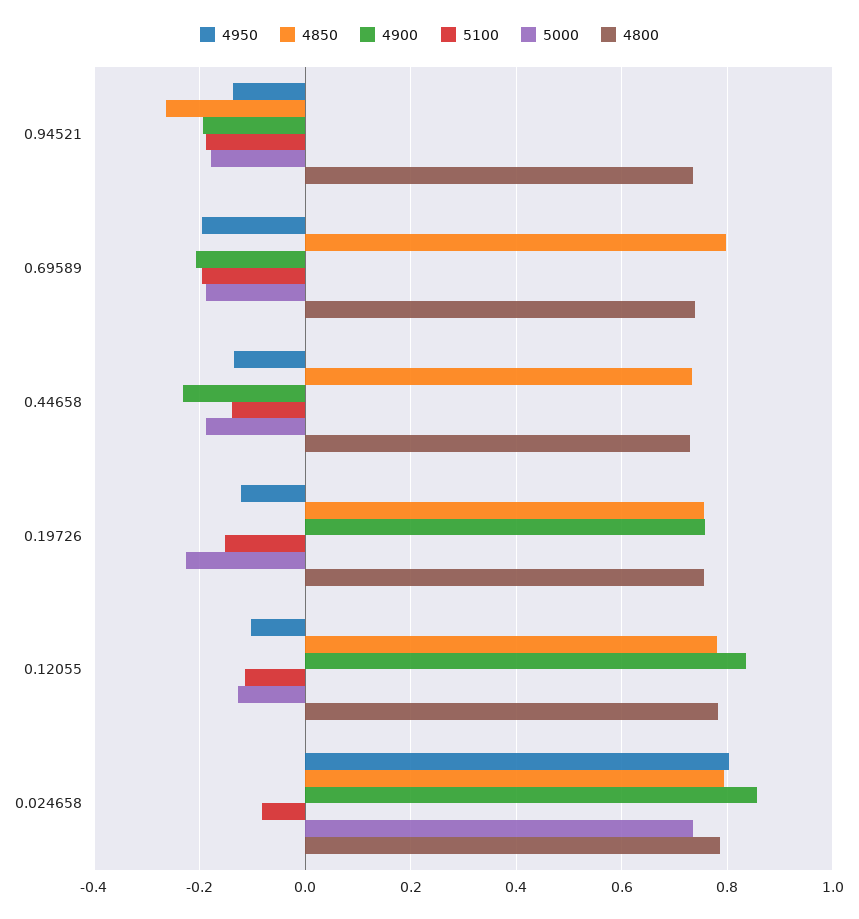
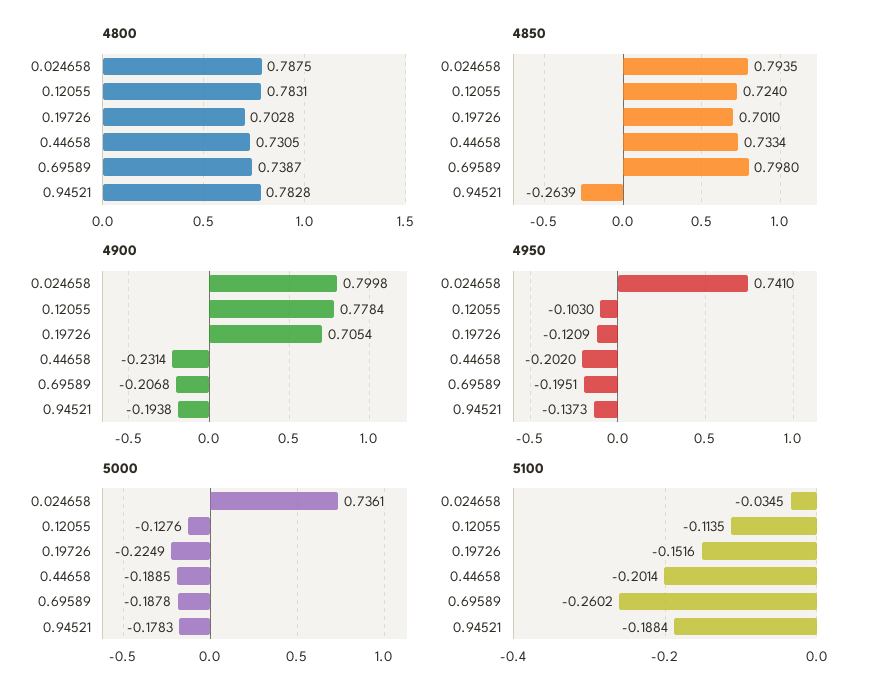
  {
    "4950": {
      "0.94521": -0.1373,
      "0.69589": -0.1951,
-     "0.44658": -0.14,
+     "0.44658": -0.202,
      "0.19726": -0.1209,
      "0.12055": -0.103,
-     "0.024658": 0.8
+     "0.024658": 0.741
    },
    "4850": {
      "0.94521": -0.2639,
      "0.69589": 0.798,
      "0.44658": 0.7334,
-     "0.19726": 0.76,
+     "0.19726": 0.701,
-     "0.12055": 0.78,
+     "0.12055": 0.724,
      "0.024658": 0.7935
    },
    "4900": {
      "0.94521": -0.1938,
      "0.69589": -0.2068,
      "0.44658": -0.2314,
-     "0.19726": 0.76,
+     "0.19726": 0.7054,
-     "0.12055": 0.84,
+     "0.12055": 0.7784,
-     "0.024658": 0.86
+     "0.024658": 0.7998
    },
    "5100": {
      "0.94521": -0.1884,
-     "0.69589": -0.2,
+     "0.69589": -0.2602,
-     "0.44658": -0.14,
+     "0.44658": -0.2014,
      "0.19726": -0.1516,
      "0.12055": -0.1135,
-     "0.024658": -0.08
+     "0.024658": -0.0345
    },
    "5000": {
      "0.94521": -0.1783,
      "0.69589": -0.1878,
      "0.44658": -0.1885,
      "0.19726": -0.2249,
      "0.12055": -0.1276,
      "0.024658": 0.7361
    },
    "4800": {
-     "0.94521": 0.74,
+     "0.94521": 0.7828,
      "0.69589": 0.7387,
      "0.44658": 0.7305,
-     "0.19726": 0.76,
+     "0.19726": 0.7028,
      "0.12055": 0.7831,
      "0.024658": 0.7875
    }
  }

